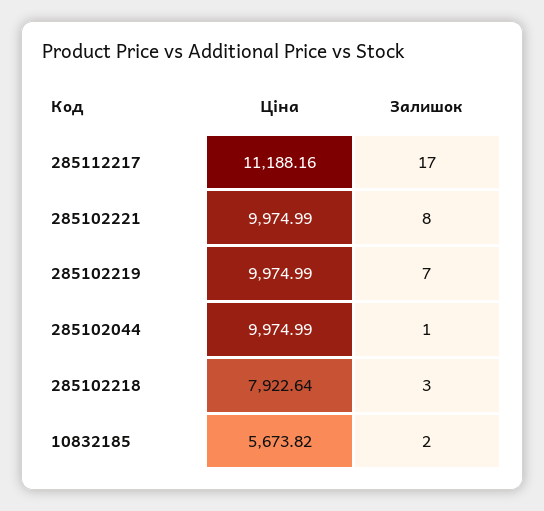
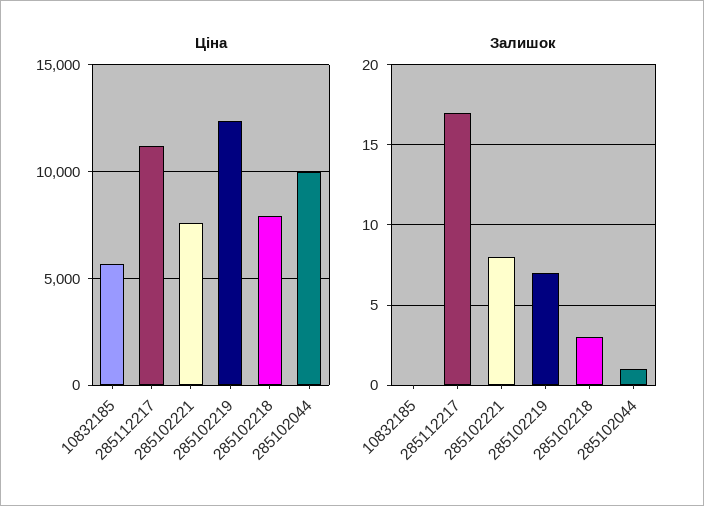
  {
    "Ціна": {
      "285112217": 11188.16,
-     "285102221": 9974.99,
+     "285102221": 7500,
-     "285102219": 9974.99,
+     "285102219": 12500,
      "285102044": 9974.99,
      "285102218": 7922.64,
      "10832185": 5673.82
    },
    "Залишок": {
      "285112217": 17,
      "285102221": 8,
      "285102219": 7,
      "285102044": 1,
      "285102218": 3,
-     "10832185": 2
+     "10832185": 0
    }
  }

